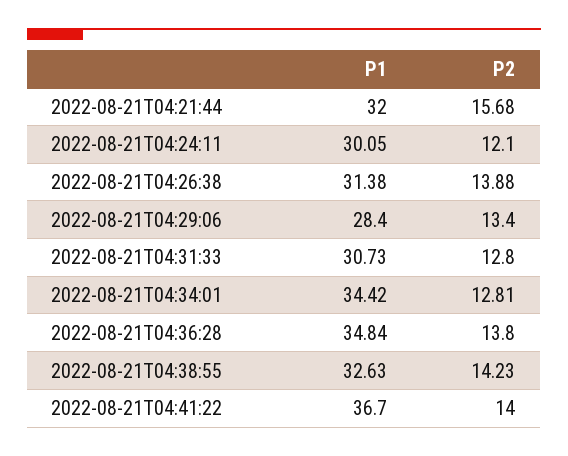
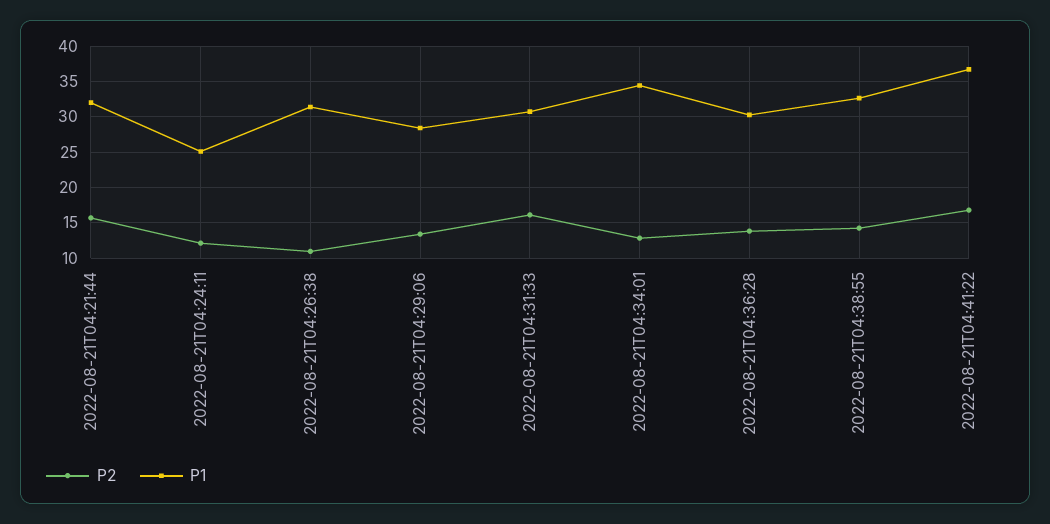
  {
    "P1": {
      "2022-08-21T04:21:44": 32,
-     "2022-08-21T04:24:11": 30.05,
+     "2022-08-21T04:24:11": 25,
      "2022-08-21T04:26:38": 31.38,
      "2022-08-21T04:29:06": 28.4,
      "2022-08-21T04:31:33": 30.73,
      "2022-08-21T04:34:01": 34.42,
-     "2022-08-21T04:36:28": 34.84,
+     "2022-08-21T04:36:28": 30,
      "2022-08-21T04:38:55": 32.63,
      "2022-08-21T04:41:22": 36.7
    },
    "P2": {
      "2022-08-21T04:21:44": 15.68,
      "2022-08-21T04:24:11": 12.1,
-     "2022-08-21T04:26:38": 13.88,
+     "2022-08-21T04:26:38": 11,
      "2022-08-21T04:29:06": 13.4,
-     "2022-08-21T04:31:33": 12.8,
+     "2022-08-21T04:31:33": 16,
      "2022-08-21T04:34:01": 12.81,
      "2022-08-21T04:36:28": 13.8,
      "2022-08-21T04:38:55": 14.23,
-     "2022-08-21T04:41:22": 14
+     "2022-08-21T04:41:22": 17
    }
  }

